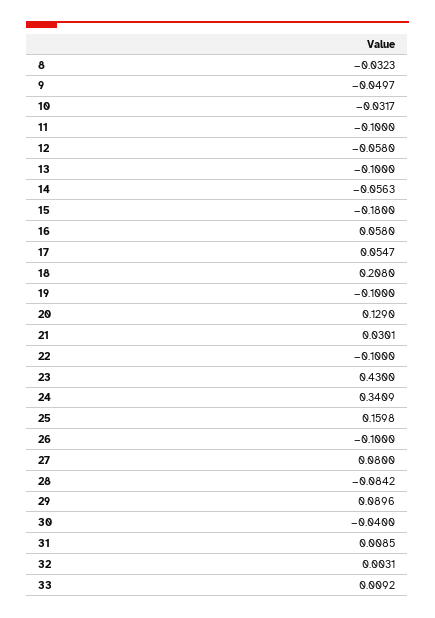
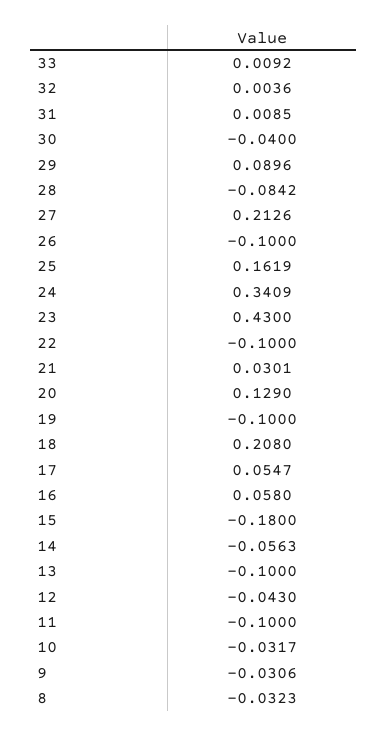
  {
    "8": -0.0323,
-   "9": -0.0497,
+   "9": -0.0306,
    "10": -0.0317,
    "11": -0.1,
-   "12": -0.058,
+   "12": -0.043,
    "13": -0.1,
    "14": -0.0563,
    "15": -0.18,
    "16": 0.058,
    "17": 0.0547,
    "18": 0.208,
    "19": -0.1,
    "20": 0.129,
    "21": 0.0301,
    "22": -0.1,
    "23": 0.43,
    "24": 0.3409,
-   "25": 0.1598,
+   "25": 0.1619,
    "26": -0.1,
-   "27": 0.08,
+   "27": 0.2126,
    "28": -0.0842,
    "29": 0.0896,
    "30": -0.04,
    "31": 0.0085,
-   "32": 0.0031,
+   "32": 0.0036,
    "33": 0.0092
  }

